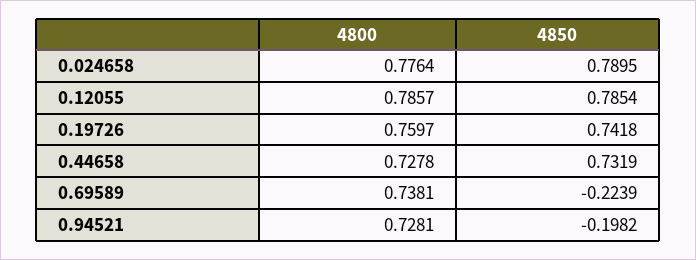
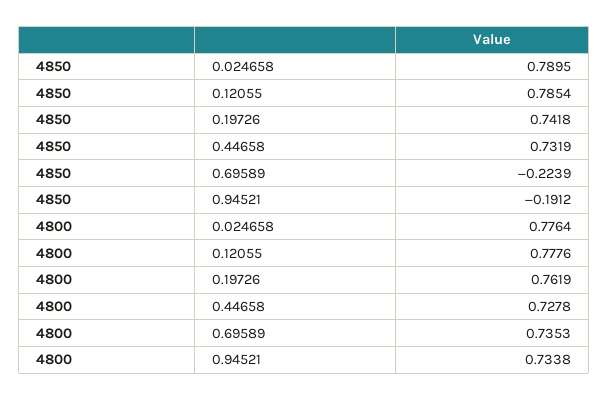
  {
    "4800": {
      "0.024658": 0.7764,
-     "0.12055": 0.7857,
+     "0.12055": 0.7776,
-     "0.19726": 0.7597,
+     "0.19726": 0.7619,
      "0.44658": 0.7278,
-     "0.69589": 0.7381,
+     "0.69589": 0.7353,
-     "0.94521": 0.7281
+     "0.94521": 0.7338
    },
    "4850": {
      "0.024658": 0.7895,
      "0.12055": 0.7854,
      "0.19726": 0.7418,
      "0.44658": 0.7319,
      "0.69589": -0.2239,
-     "0.94521": -0.1982
+     "0.94521": -0.1912
    }
  }

